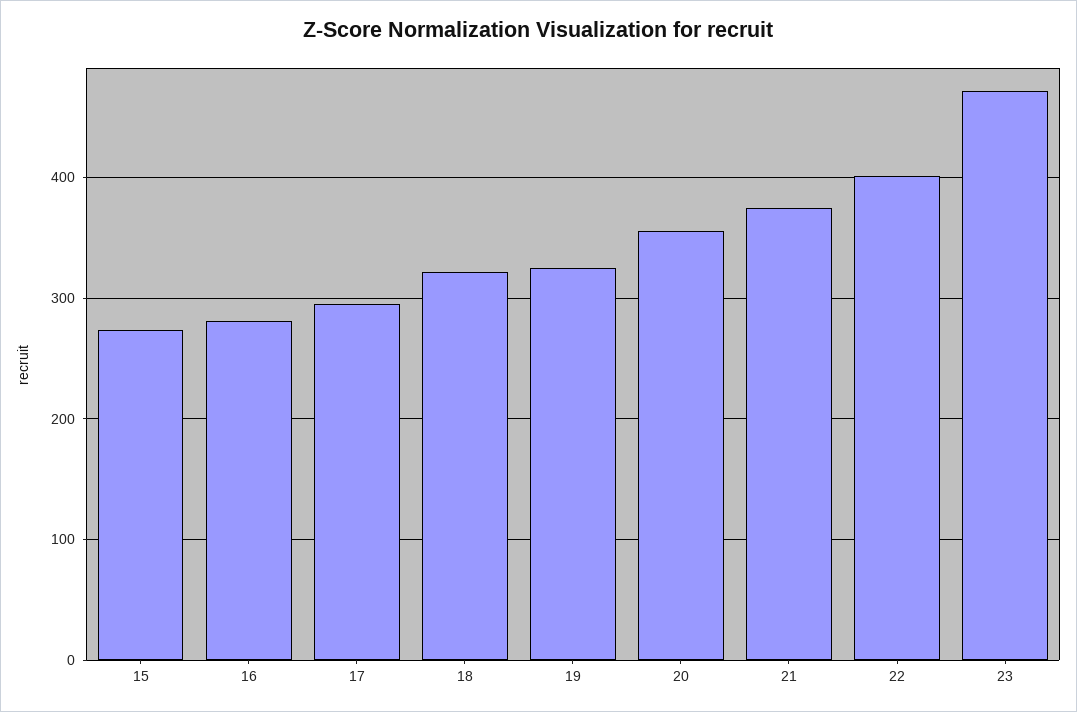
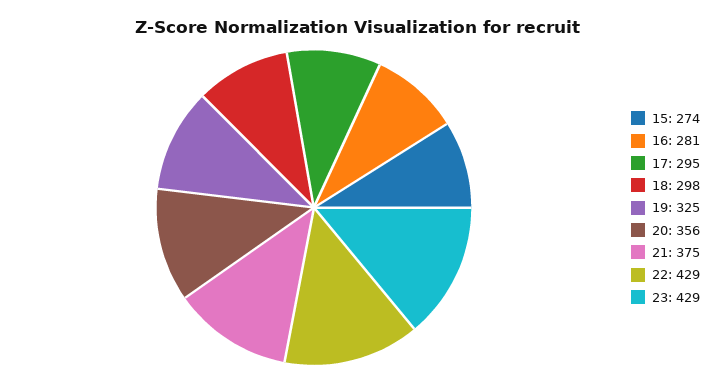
  {
    "15": 274,
    "16": 281,
    "17": 295,
-   "18": 320,
+   "18": 298,
    "19": 325,
    "20": 356,
    "21": 375,
-   "22": 400,
+   "22": 429,
-   "23": 470
+   "23": 429
  }

